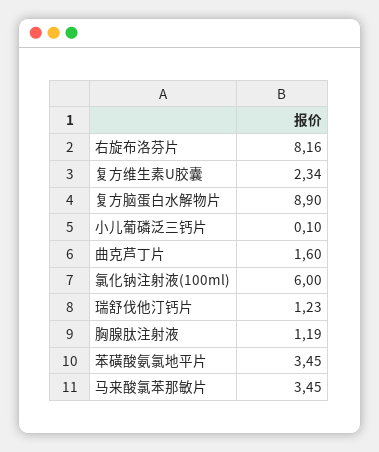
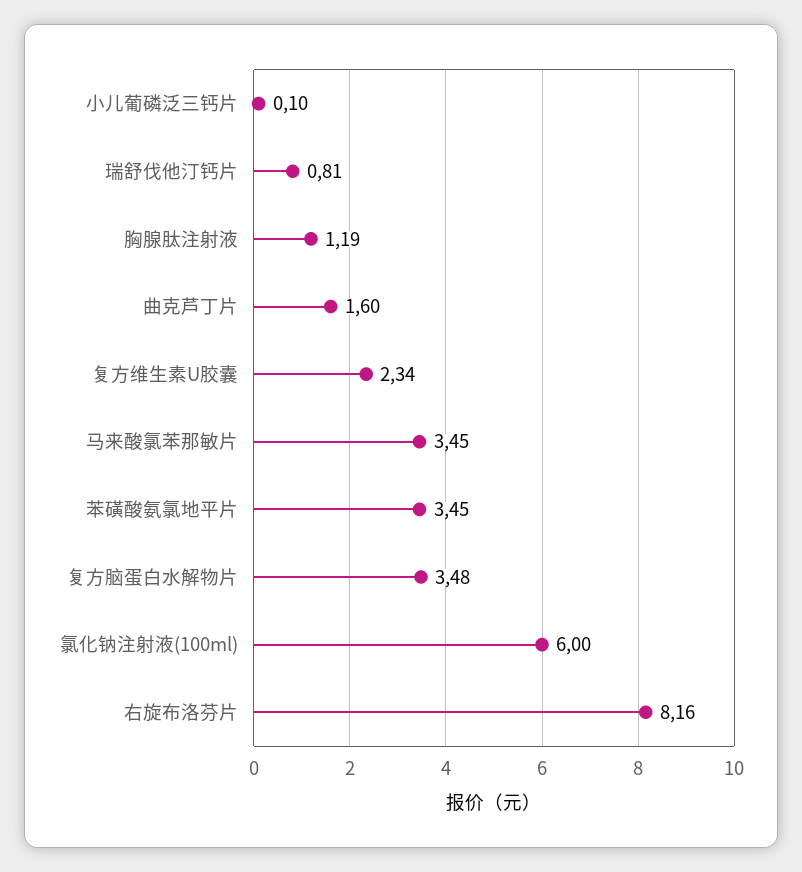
  {
    "右旋布洛芬片": 8.16,
    "复方维生素U胶囊": 2.34,
-   "复方脑蛋白水解物片": 8.9,
+   "复方脑蛋白水解物片": 3.48,
    "小儿葡磷泛三钙片": 0.1,
    "曲克芦丁片": 1.6,
    "氯化钠注射液(100ml)": 6,
-   "瑞舒伐他汀钙片": 1.23,
+   "瑞舒伐他汀钙片": 0.81,
    "胸腺肽注射液": 1.19,
    "苯磺酸氨氯地平片": 3.45,
    "马来酸氯苯那敏片": 3.45
  }

